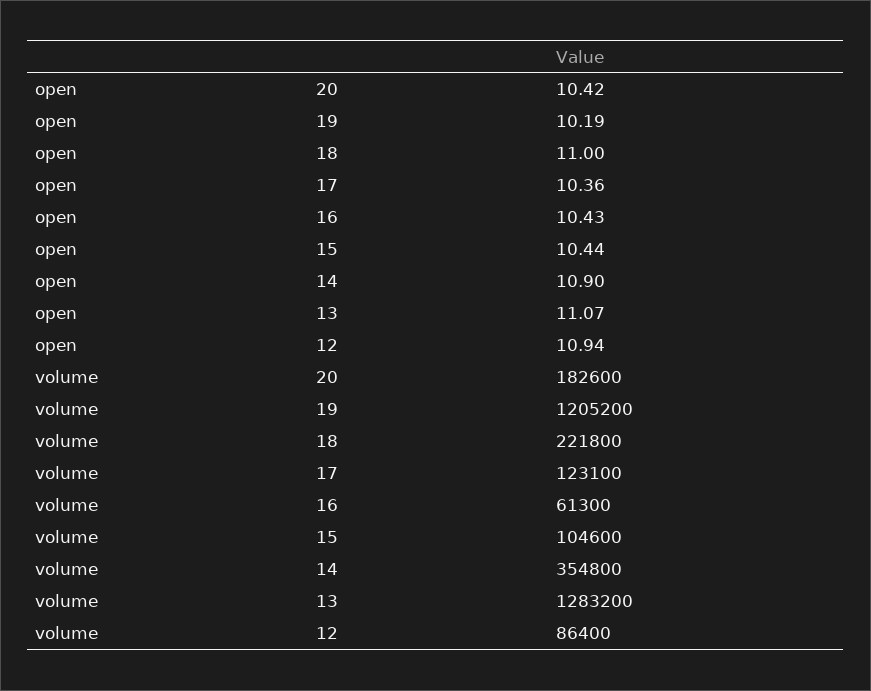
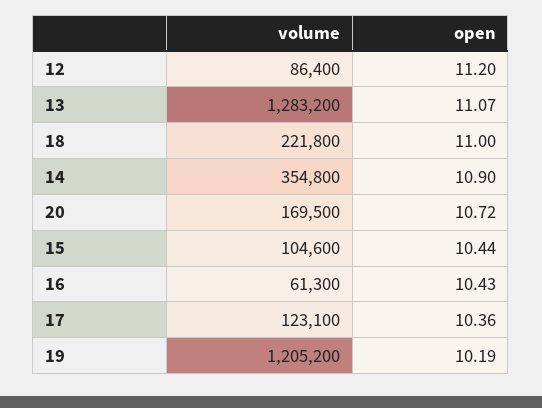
  {
    "open": {
-     "20": 10.42,
+     "20": 10.72,
      "19": 10.19,
      "18": 11,
      "17": 10.36,
      "16": 10.43,
      "15": 10.44,
      "14": 10.9,
      "13": 11.07,
-     "12": 10.94
+     "12": 11.2
    },
    "volume": {
-     "20": 182600,
+     "20": 169500,
      "19": 1205200,
      "18": 221800,
      "17": 123100,
      "16": 61300,
      "15": 104600,
      "14": 354800,
      "13": 1283200,
      "12": 86400
    }
  }

